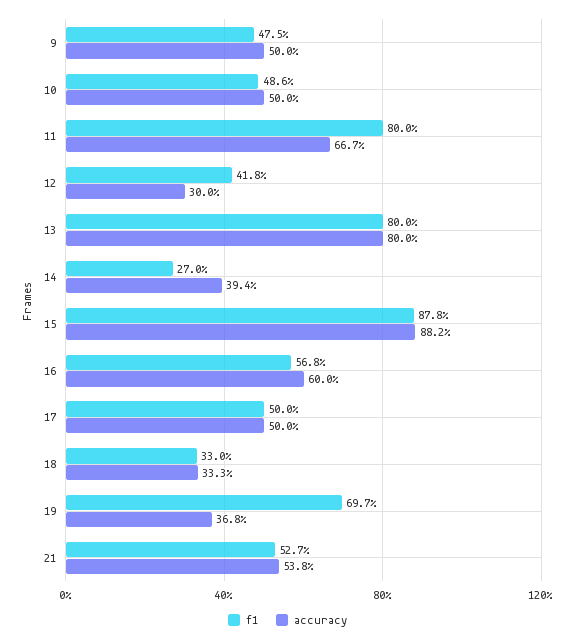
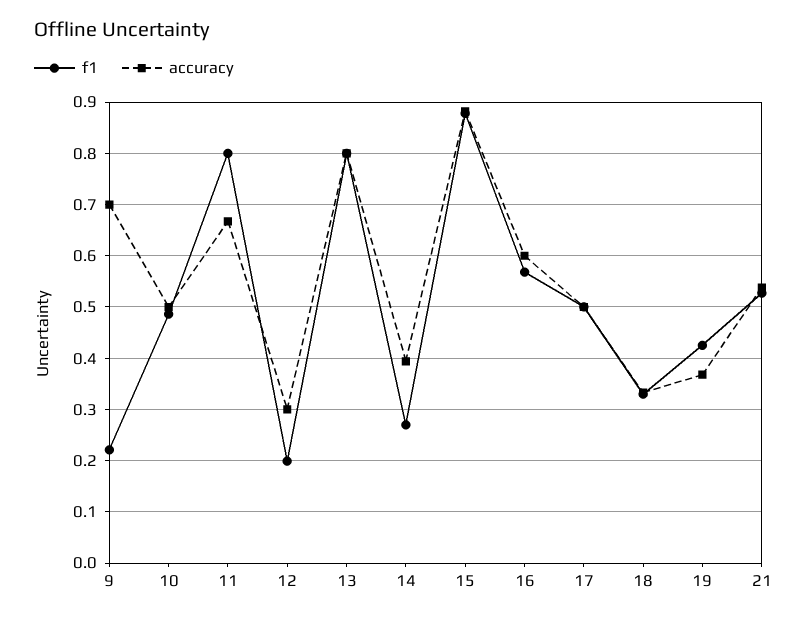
  {
    "f1": {
-     "9": 0.475,
+     "9": 0.22,
      "10": 0.486,
      "11": 0.8,
-     "12": 0.418,
+     "12": 0.2,
      "13": 0.8,
      "14": 0.27,
      "15": 0.878,
      "16": 0.568,
      "17": 0.5,
      "18": 0.33,
-     "19": 0.697,
+     "19": 0.42,
      "21": 0.527
    },
    "accuracy": {
-     "9": 0.5,
+     "9": 0.7,
      "10": 0.5,
      "11": 0.667,
      "12": 0.3,
      "13": 0.8,
      "14": 0.394,
      "15": 0.882,
      "16": 0.6,
      "17": 0.5,
      "18": 0.333,
      "19": 0.368,
      "21": 0.538
    }
  }

